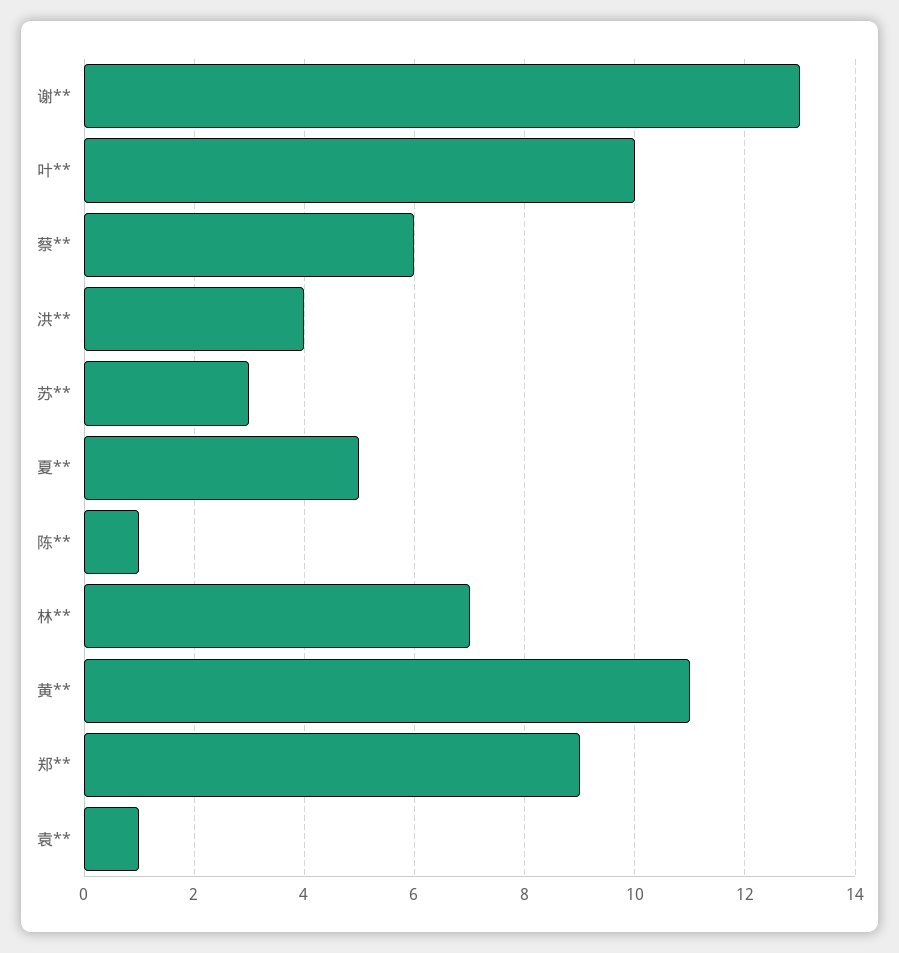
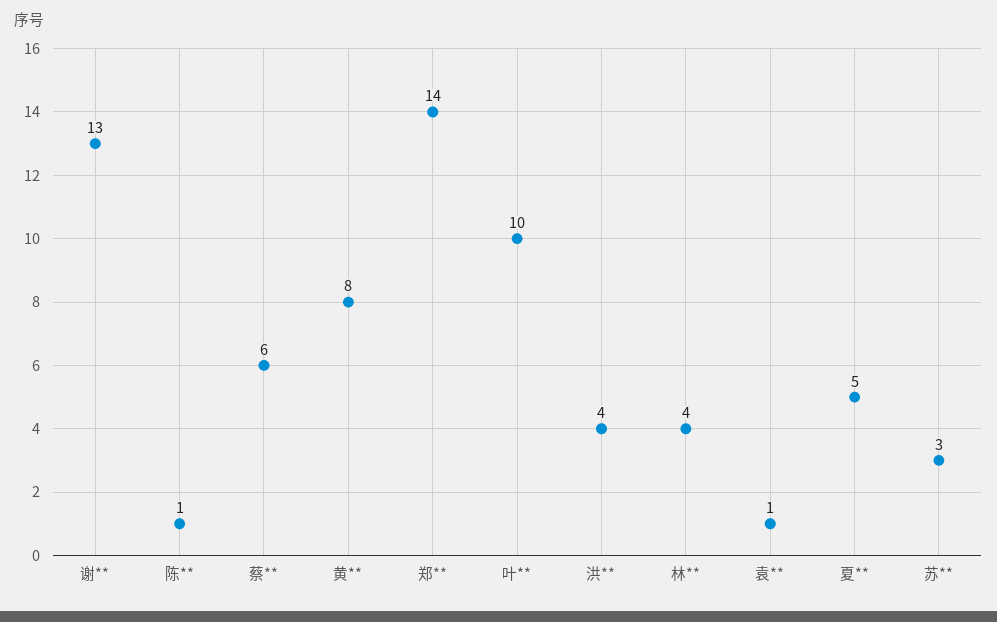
  {
    "谢**": 13,
    "叶**": 10,
    "蔡**": 6,
    "洪**": 4,
    "苏**": 3,
    "夏**": 5,
    "陈**": 1,
-   "林**": 7,
+   "林**": 4,
-   "黄**": 11,
+   "黄**": 8,
-   "郑**": 9,
+   "郑**": 14,
    "袁**": 1
  }

